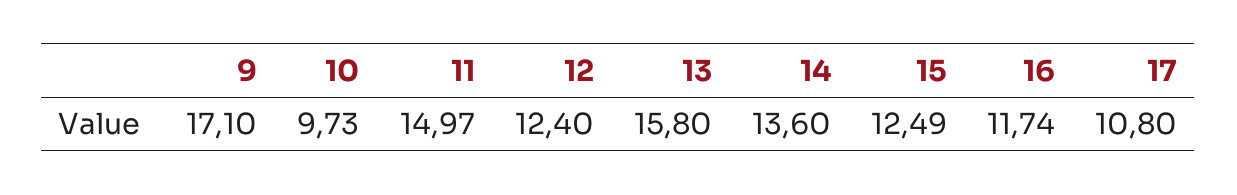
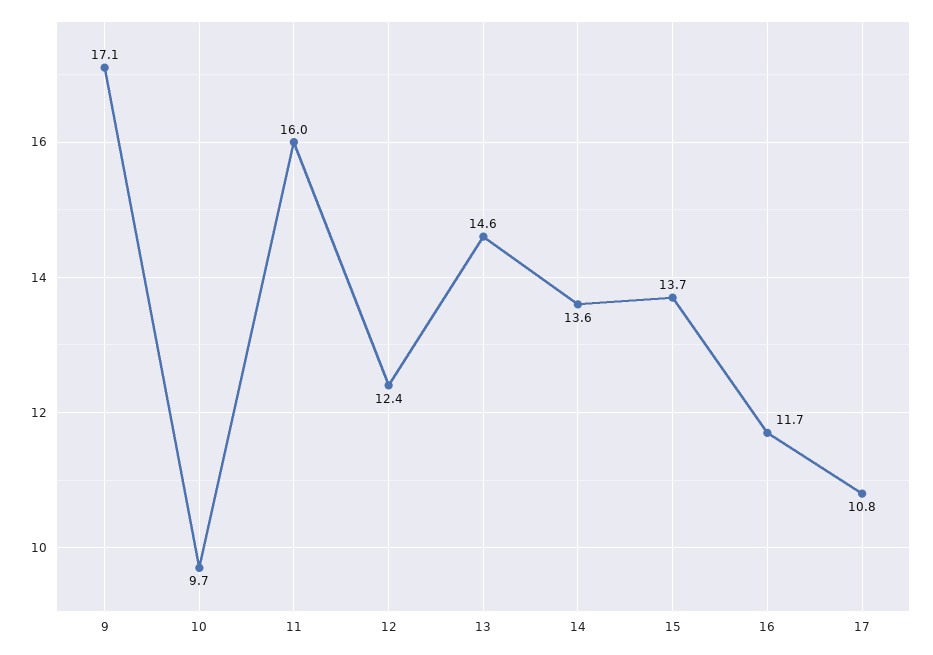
  {
    "9": 17.1,
    "10": 9.73,
-   "11": 14.97,
+   "11": 16,
    "12": 12.4,
-   "13": 15.8,
+   "13": 14.6,
    "14": 13.6,
-   "15": 12.49,
+   "15": 13.7,
    "16": 11.74,
    "17": 10.8
  }

